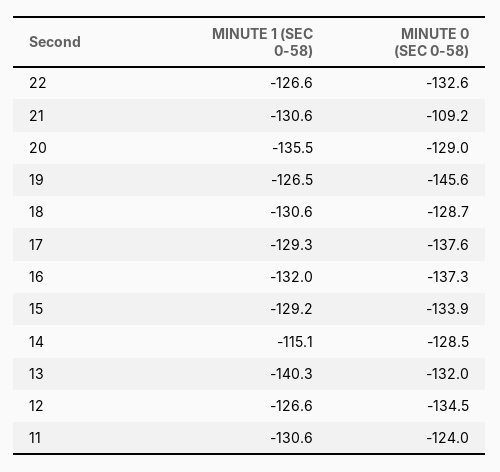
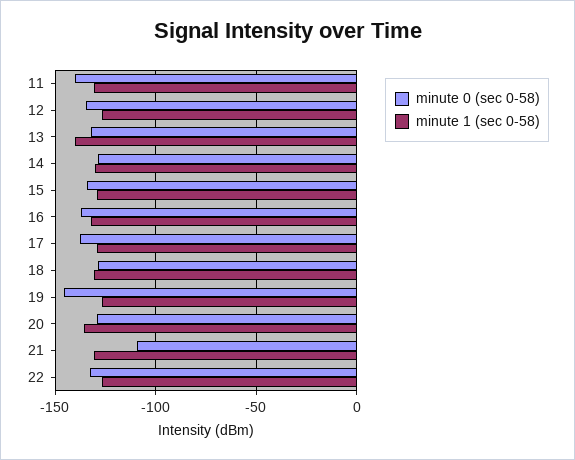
  {
    "MINUTE 1 (SEC 0-58)": {
      "22": -126.6,
      "21": -130.6,
      "20": -135.5,
      "19": -126.5,
      "18": -130.6,
      "17": -129.3,
      "16": -132,
      "15": -129.2,
-     "14": -115.1,
+     "14": -130,
      "13": -140.3,
      "12": -126.6,
      "11": -130.6
    },
    "MINUTE 0 (SEC 0-58)": {
      "22": -132.6,
      "21": -109.2,
      "20": -129,
      "19": -145.6,
      "18": -128.7,
      "17": -137.6,
      "16": -137.3,
      "15": -133.9,
      "14": -128.5,
      "13": -132,
      "12": -134.5,
-     "11": -124
+     "11": -140
    }
  }

